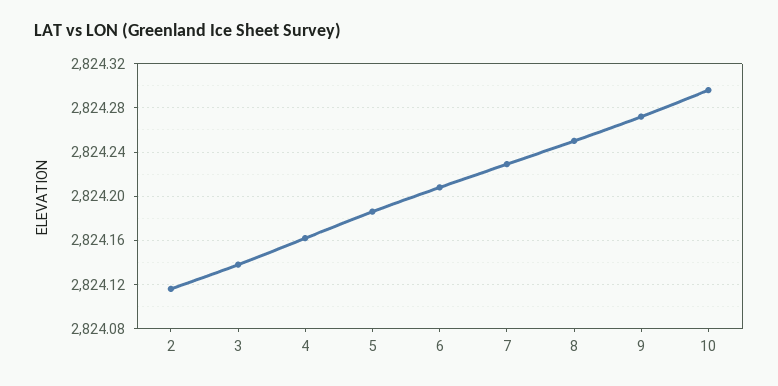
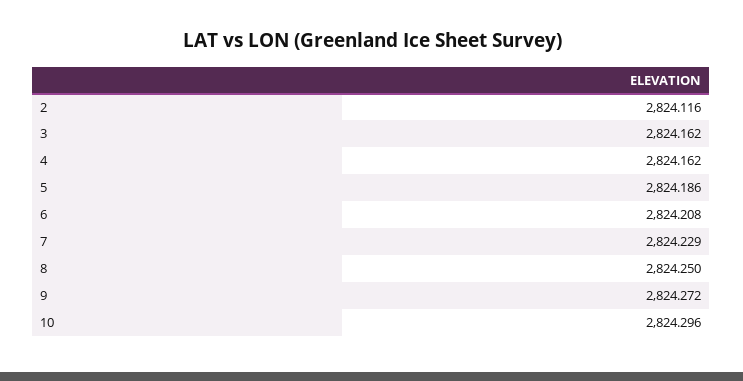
  {
    "2": 2824.116,
-   "3": 2824.14,
+   "3": 2824.162,
    "4": 2824.162,
    "5": 2824.186,
    "6": 2824.208,
    "7": 2824.229,
    "8": 2824.25,
    "9": 2824.272,
    "10": 2824.296
  }

